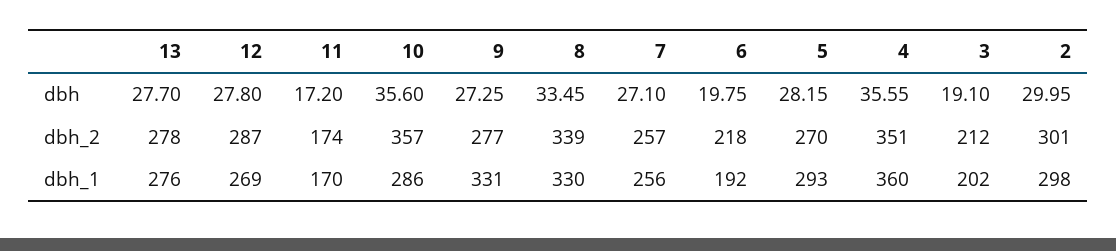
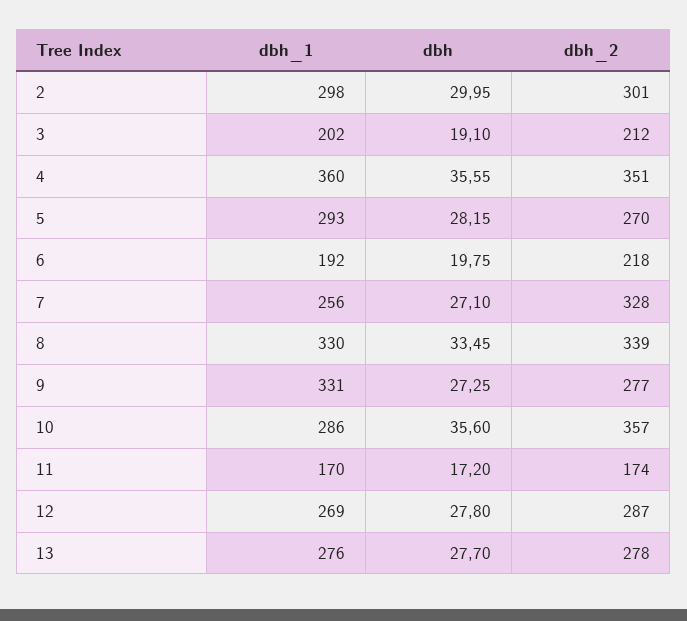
  {
    "13": {
      "dbh": 27.7,
      "dbh_2": 278,
      "dbh_1": 276
    },
    "12": {
      "dbh": 27.8,
      "dbh_2": 287,
      "dbh_1": 269
    },
    "11": {
      "dbh": 17.2,
      "dbh_2": 174,
      "dbh_1": 170
    },
    "10": {
      "dbh": 35.6,
      "dbh_2": 357,
      "dbh_1": 286
    },
    "9": {
      "dbh": 27.25,
      "dbh_2": 277,
      "dbh_1": 331
    },
    "8": {
      "dbh": 33.45,
      "dbh_2": 339,
      "dbh_1": 330
    },
    "7": {
      "dbh": 27.1,
-     "dbh_2": 257,
+     "dbh_2": 328,
      "dbh_1": 256
    },
    "6": {
      "dbh": 19.75,
      "dbh_2": 218,
      "dbh_1": 192
    },
    "5": {
      "dbh": 28.15,
      "dbh_2": 270,
      "dbh_1": 293
    },
    "4": {
      "dbh": 35.55,
      "dbh_2": 351,
      "dbh_1": 360
    },
    "3": {
      "dbh": 19.1,
      "dbh_2": 212,
      "dbh_1": 202
    },
    "2": {
      "dbh": 29.95,
      "dbh_2": 301,
      "dbh_1": 298
    }
  }

